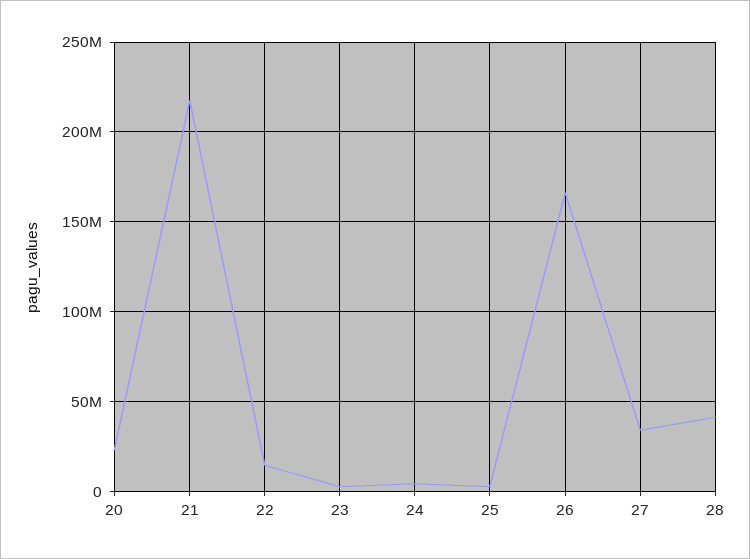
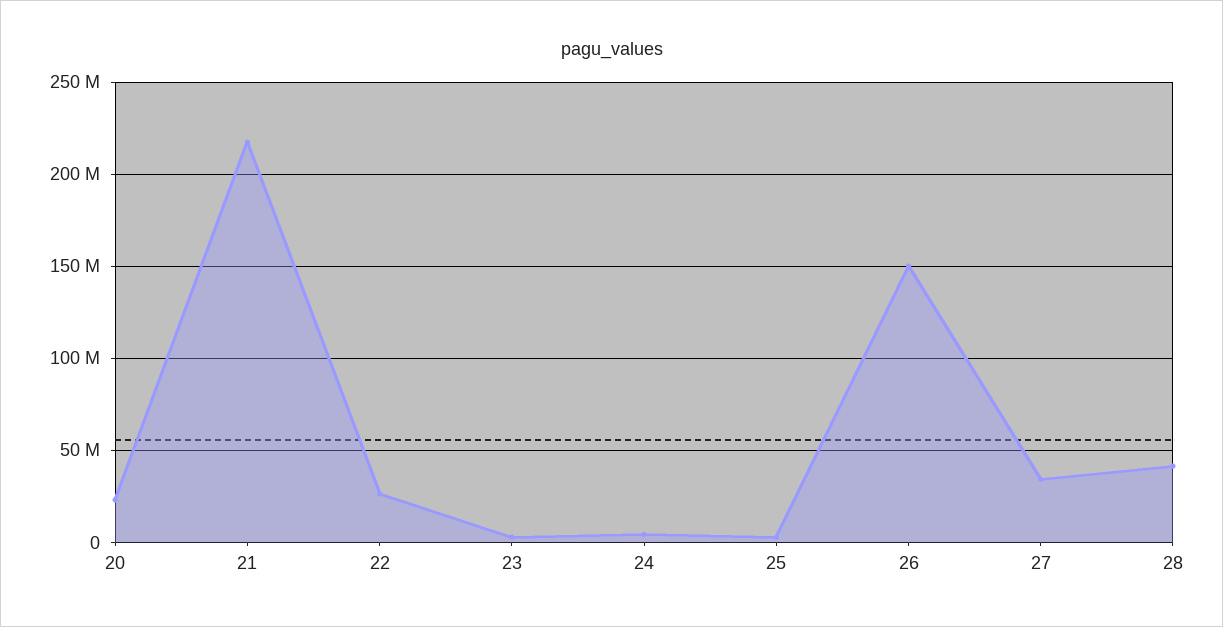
  {
    "20": 25000000,
    "21": 215000000,
-   "22": 15000000,
+   "22": 25000000,
    "23": 5000000,
    "24": 5000000,
    "25": 5000000,
-   "26": 165000000,
+   "26": 150000000,
    "27": 35000000,
    "28": 40000000
  }

